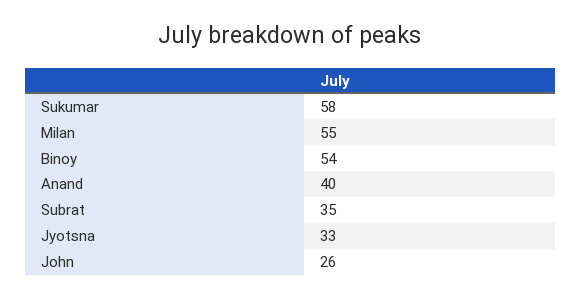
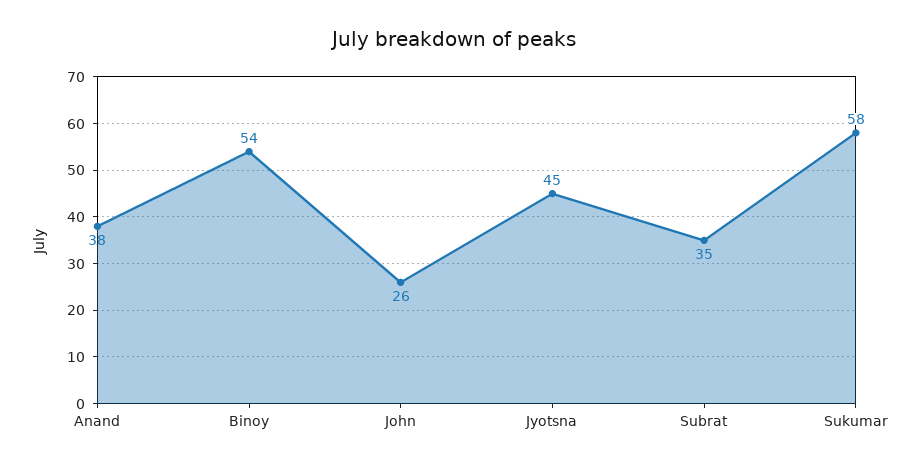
  {
    "Sukumar": 58,
-   "Milan": 55,
    "Binoy": 54,
-   "Anand": 40,
+   "Anand": 38,
    "Subrat": 35,
-   "Jyotsna": 33,
+   "Jyotsna": 45,
    "John": 26
  }

